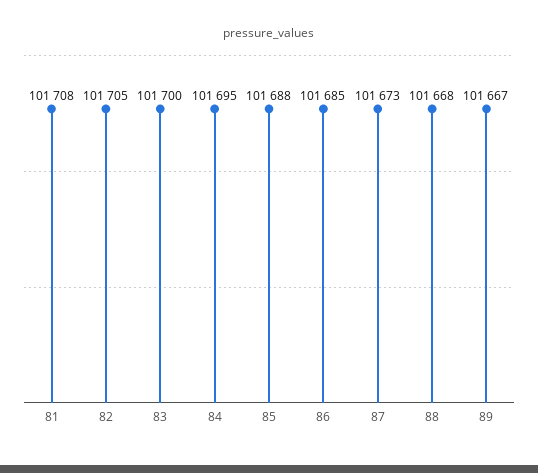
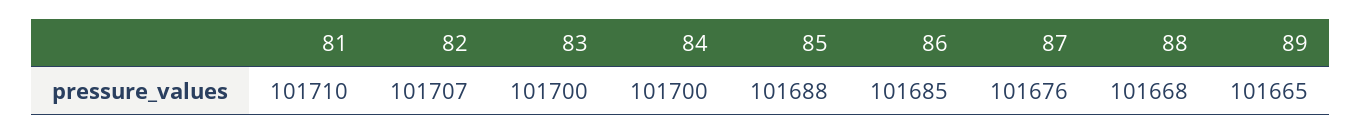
  {
-   "81": 101708,
+   "81": 101710,
-   "82": 101705,
+   "82": 101707,
    "83": 101700,
-   "84": 101695,
+   "84": 101700,
    "85": 101688,
    "86": 101685,
-   "87": 101673,
+   "87": 101676,
    "88": 101668,
-   "89": 101667
+   "89": 101665
  }

